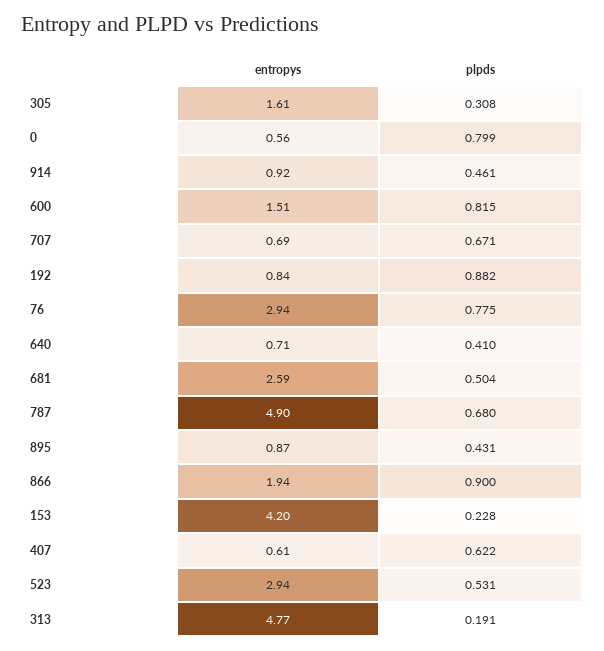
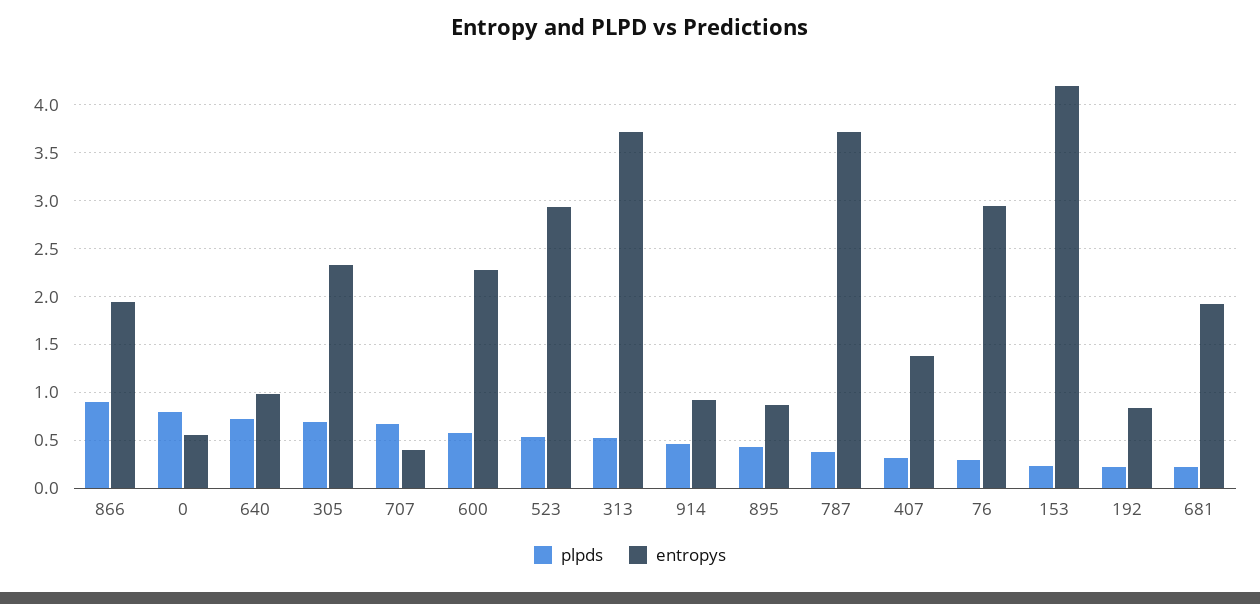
  {
    "entropys": {
-     "305": 1.61,
+     "305": 2.3,
      "0": 0.56,
      "914": 0.92,
-     "600": 1.51,
+     "600": 2.3,
-     "707": 0.69,
+     "707": 0.4,
      "192": 0.84,
      "76": 2.94,
-     "640": 0.71,
+     "640": 1,
-     "681": 2.59,
+     "681": 1.9,
-     "787": 4.9,
+     "787": 3.7,
      "895": 0.87,
      "866": 1.94,
      "153": 4.2,
-     "407": 0.61,
+     "407": 1.4,
      "523": 2.94,
-     "313": 4.77
+     "313": 3.7
    },
    "plpds": {
-     "305": 0.308,
+     "305": 0.7,
      "0": 0.799,
      "914": 0.461,
-     "600": 0.815,
+     "600": 0.6,
      "707": 0.671,
-     "192": 0.882,
+     "192": 0.2,
-     "76": 0.775,
+     "76": 0.3,
-     "640": 0.41,
+     "640": 0.7,
-     "681": 0.504,
+     "681": 0.2,
-     "787": 0.68,
+     "787": 0.4,
      "895": 0.431,
      "866": 0.9,
      "153": 0.228,
-     "407": 0.622,
+     "407": 0.3,
      "523": 0.531,
-     "313": 0.191
+     "313": 0.5
    }
  }

